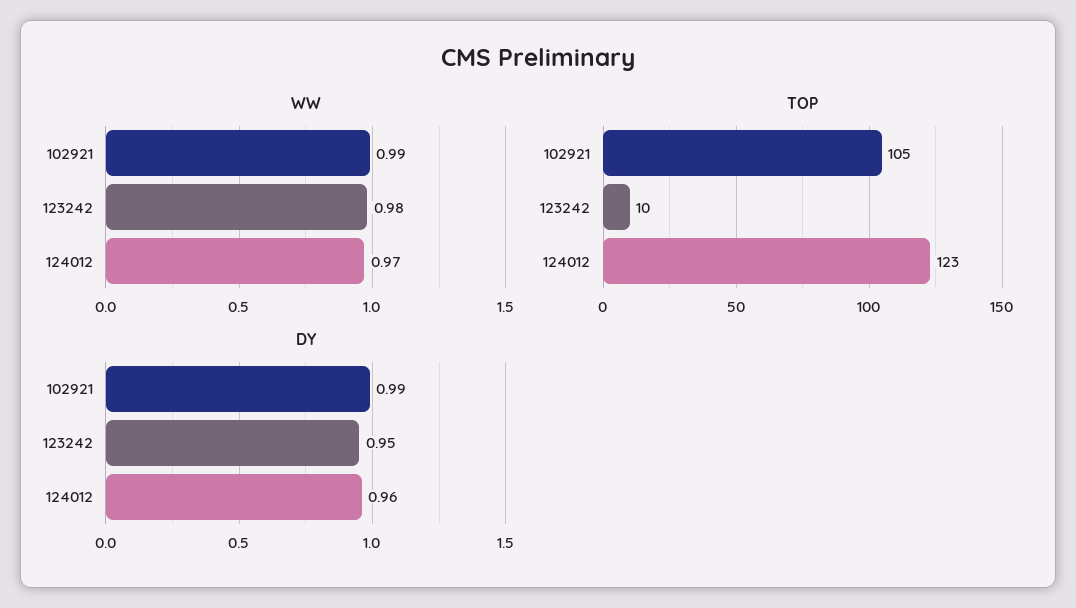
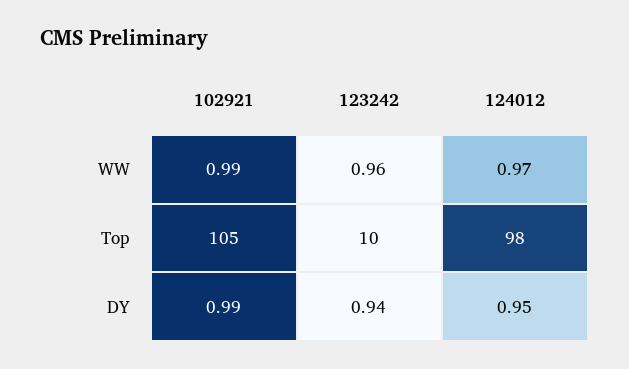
  {
    "WW": {
      "102921": 0.99,
-     "123242": 0.98,
+     "123242": 0.96,
      "124012": 0.97
    },
    "TOP": {
      "102921": 105,
      "123242": 10,
-     "124012": 123
+     "124012": 98
    },
    "DY": {
      "102921": 0.99,
-     "123242": 0.95,
+     "123242": 0.94,
-     "124012": 0.96
+     "124012": 0.95
    }
  }

